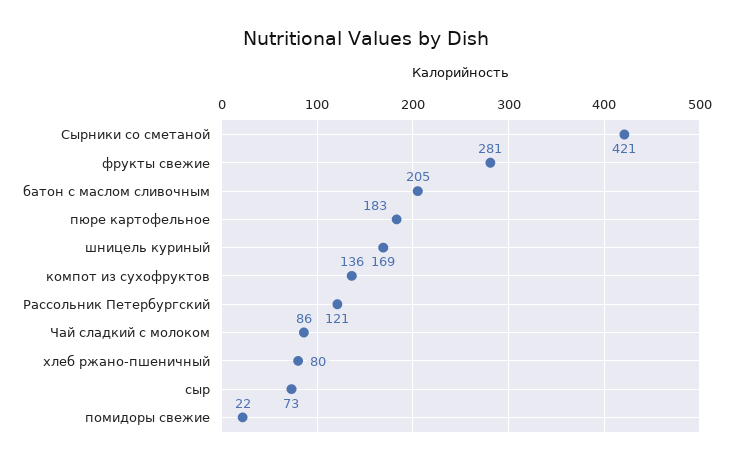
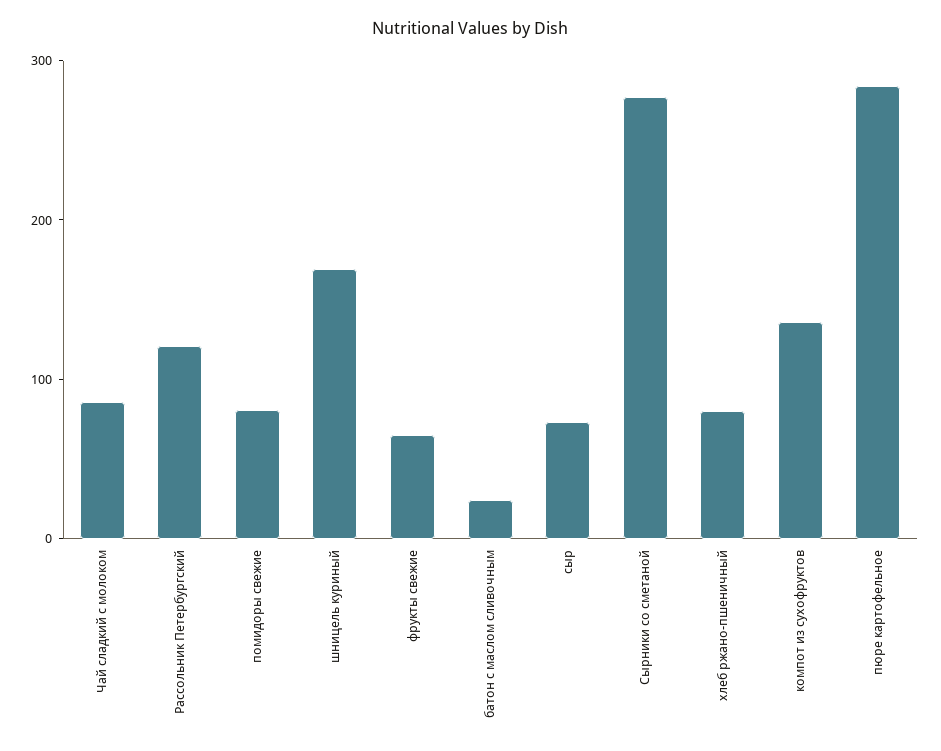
  {
-   "Сырники со сметаной": 421,
+   "Сырники со сметаной": 280,
-   "фрукты свежие": 281,
+   "фрукты свежие": 60,
-   "батон с маслом сливочным": 205,
+   "батон с маслом сливочным": 20,
-   "пюре картофельное": 183,
+   "пюре картофельное": 280,
    "шницель куриный": 169,
    "компот из сухофруктов": 136,
    "Рассольник Петербургский": 121,
    "Чай сладкий с молоком": 86,
    "хлеб ржано-пшеничный": 80,
    "сыр": 73,
-   "помидоры свежие": 22
+   "помидоры свежие": 80
  }

